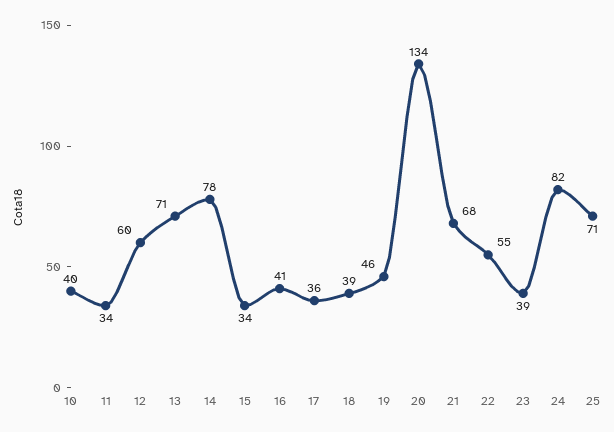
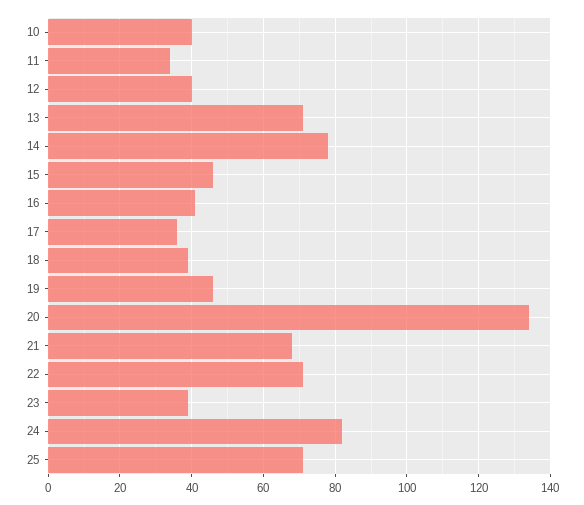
  {
    "10": 40,
    "11": 34,
-   "12": 60,
+   "12": 40,
    "13": 71,
    "14": 78,
-   "15": 34,
+   "15": 45,
    "16": 41,
    "17": 36,
    "18": 39,
    "19": 46,
    "20": 134,
    "21": 68,
-   "22": 55,
+   "22": 70,
    "23": 39,
    "24": 82,
    "25": 71
  }

